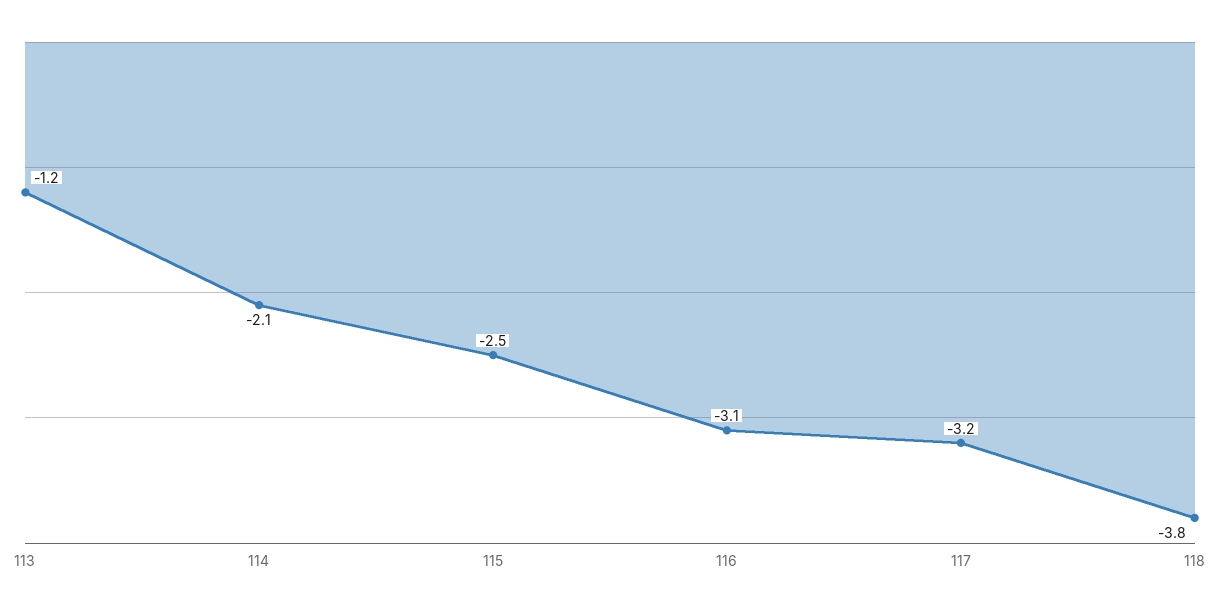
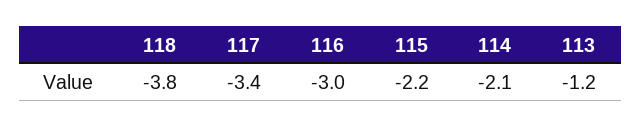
  {
    "113": -1.2,
    "114": -2.1,
-   "115": -2.5,
+   "115": -2.2,
-   "116": -3.1,
+   "116": -3,
-   "117": -3.2,
+   "117": -3.4,
    "118": -3.8
  }

